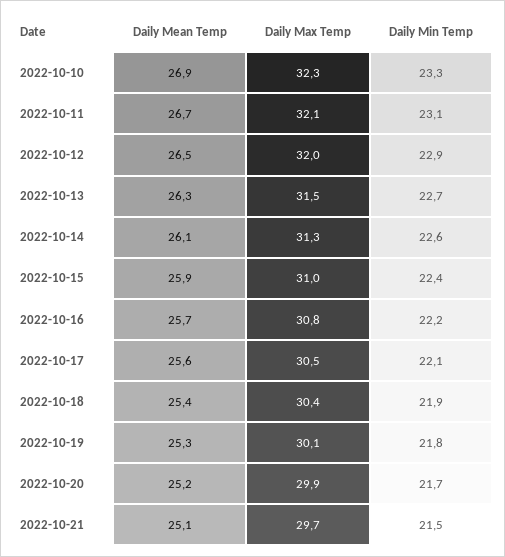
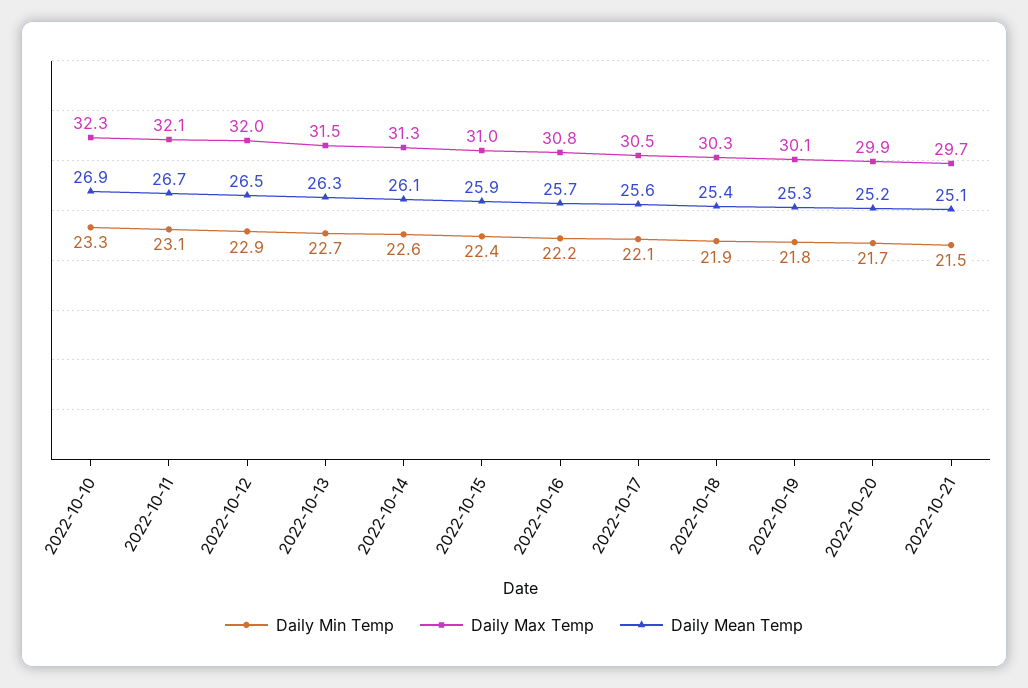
  {
    "Daily Mean Temp": {
      "2022-10-10": 26.9,
      "2022-10-11": 26.7,
      "2022-10-12": 26.5,
      "2022-10-13": 26.3,
      "2022-10-14": 26.1,
      "2022-10-15": 25.9,
      "2022-10-16": 25.7,
      "2022-10-17": 25.6,
      "2022-10-18": 25.4,
      "2022-10-19": 25.3,
      "2022-10-20": 25.2,
      "2022-10-21": 25.1
    },
    "Daily Max Temp": {
      "2022-10-10": 32.3,
      "2022-10-11": 32.1,
      "2022-10-12": 32,
      "2022-10-13": 31.5,
      "2022-10-14": 31.3,
      "2022-10-15": 31,
      "2022-10-16": 30.8,
      "2022-10-17": 30.5,
-     "2022-10-18": 30.4,
+     "2022-10-18": 30.3,
      "2022-10-19": 30.1,
      "2022-10-20": 29.9,
      "2022-10-21": 29.7
    },
    "Daily Min Temp": {
      "2022-10-10": 23.3,
      "2022-10-11": 23.1,
      "2022-10-12": 22.9,
      "2022-10-13": 22.7,
      "2022-10-14": 22.6,
      "2022-10-15": 22.4,
      "2022-10-16": 22.2,
      "2022-10-17": 22.1,
      "2022-10-18": 21.9,
      "2022-10-19": 21.8,
      "2022-10-20": 21.7,
      "2022-10-21": 21.5
    }
  }

